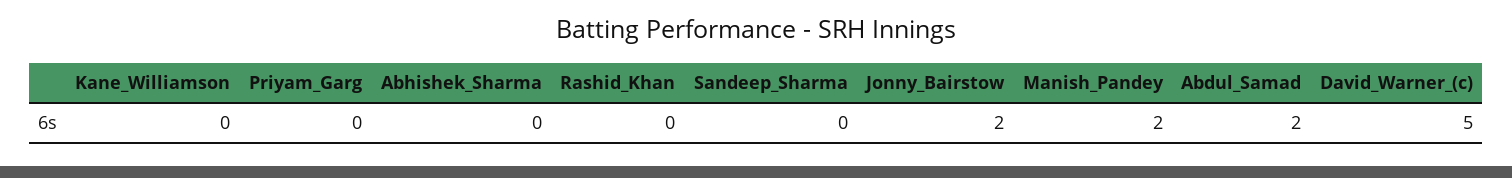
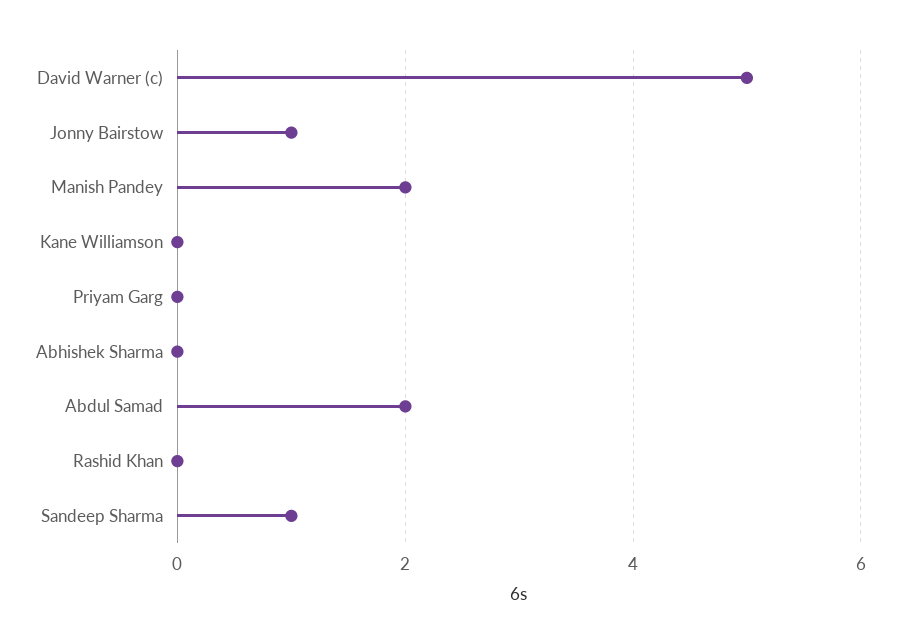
  {
    "Kane_Williamson": 0,
    "Priyam_Garg": 0,
    "Abhishek_Sharma": 0,
    "Rashid_Khan": 0,
-   "Sandeep_Sharma": 0,
+   "Sandeep_Sharma": 1,
-   "Jonny_Bairstow": 2,
+   "Jonny_Bairstow": 1,
    "Manish_Pandey": 2,
    "Abdul_Samad": 2,
    "David_Warner_(c)": 5
  }

